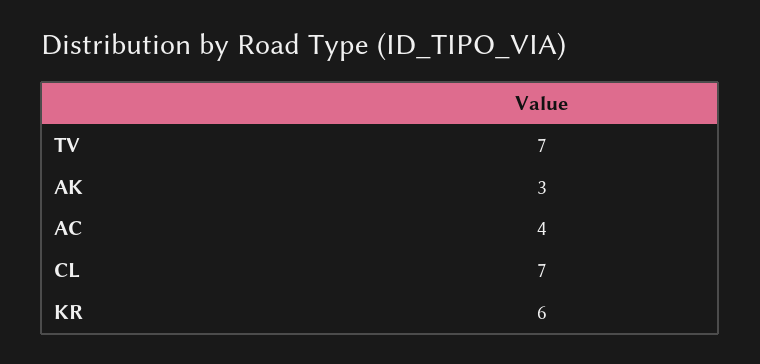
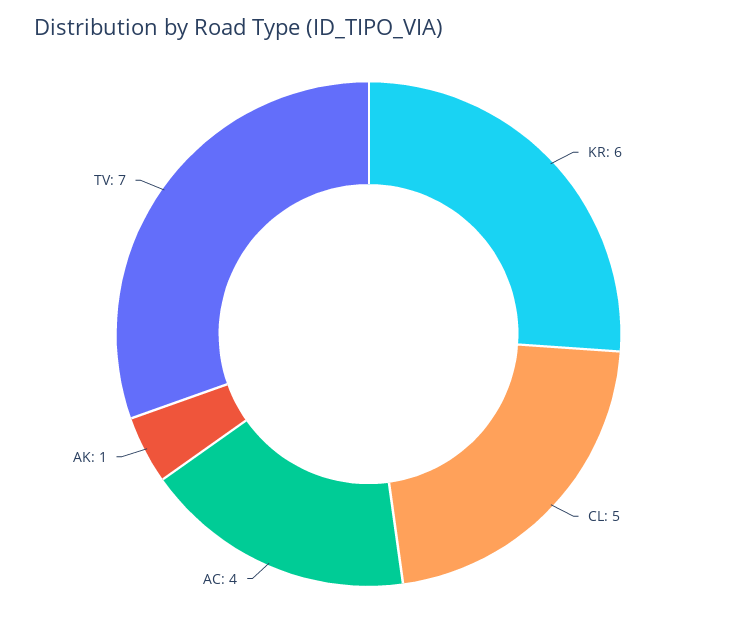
  {
    "TV": 7,
-   "AK": 3,
+   "AK": 1,
    "AC": 4,
-   "CL": 7,
+   "CL": 5,
    "KR": 6
  }

